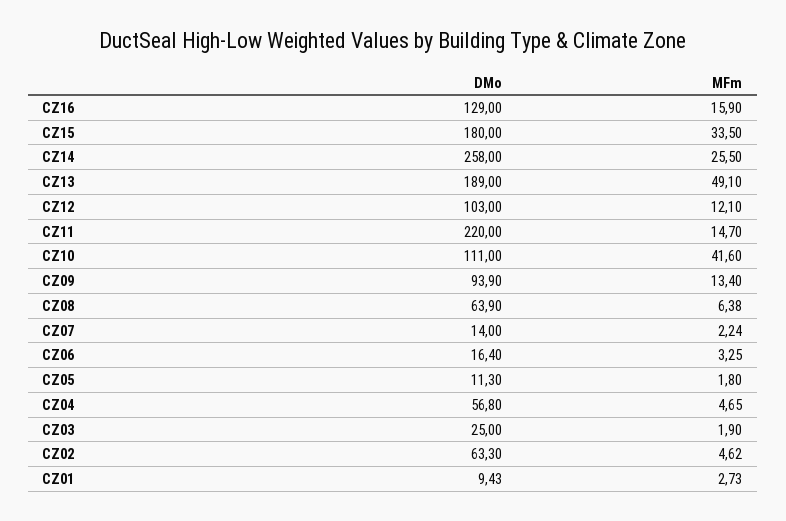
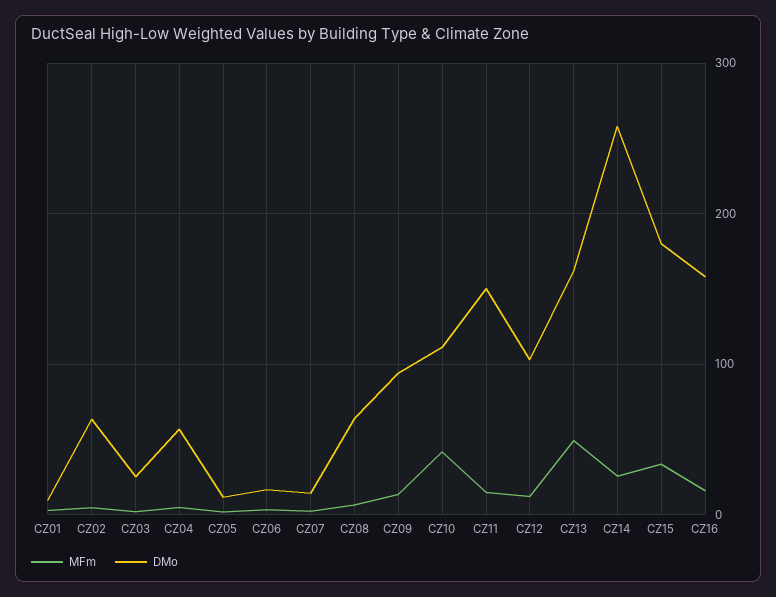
  {
    "DMo": {
-     "CZ16": 129,
+     "CZ16": 160,
      "CZ15": 180,
      "CZ14": 258,
-     "CZ13": 189,
+     "CZ13": 160,
      "CZ12": 103,
-     "CZ11": 220,
+     "CZ11": 150,
      "CZ10": 111,
      "CZ09": 93.9,
      "CZ08": 63.9,
      "CZ07": 14,
      "CZ06": 16.4,
      "CZ05": 11.3,
      "CZ04": 56.8,
      "CZ03": 25,
      "CZ02": 63.3,
      "CZ01": 9.43
    },
    "MFm": {
      "CZ16": 15.9,
      "CZ15": 33.5,
      "CZ14": 25.5,
      "CZ13": 49.1,
      "CZ12": 12.1,
      "CZ11": 14.7,
      "CZ10": 41.6,
      "CZ09": 13.4,
      "CZ08": 6.38,
      "CZ07": 2.24,
      "CZ06": 3.25,
      "CZ05": 1.8,
      "CZ04": 4.65,
      "CZ03": 1.9,
      "CZ02": 4.62,
      "CZ01": 2.73
    }
  }

